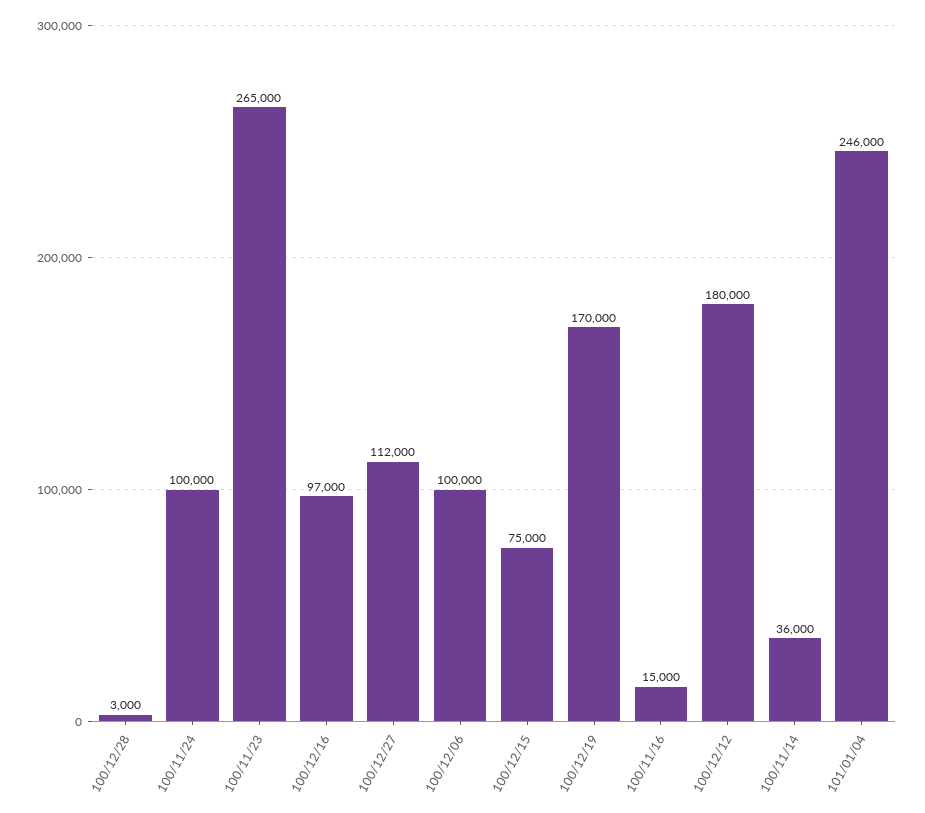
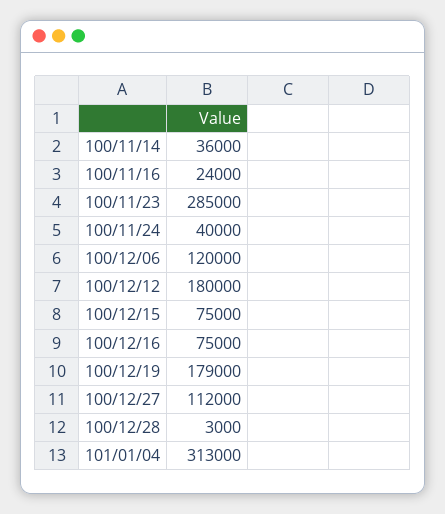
  {
    "100/12/28": 3000,
-   "100/11/24": 100000,
+   "100/11/24": 40000,
-   "100/11/23": 265000,
+   "100/11/23": 285000,
-   "100/12/16": 97000,
+   "100/12/16": 75000,
    "100/12/27": 112000,
-   "100/12/06": 100000,
+   "100/12/06": 120000,
    "100/12/15": 75000,
-   "100/12/19": 170000,
+   "100/12/19": 179000,
-   "100/11/16": 15000,
+   "100/11/16": 24000,
    "100/12/12": 180000,
    "100/11/14": 36000,
-   "101/01/04": 246000
+   "101/01/04": 313000
  }

